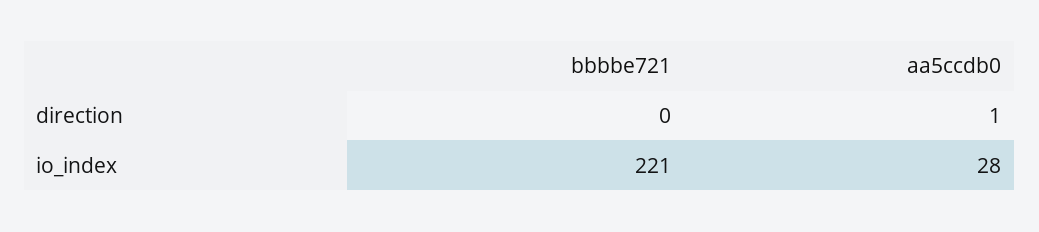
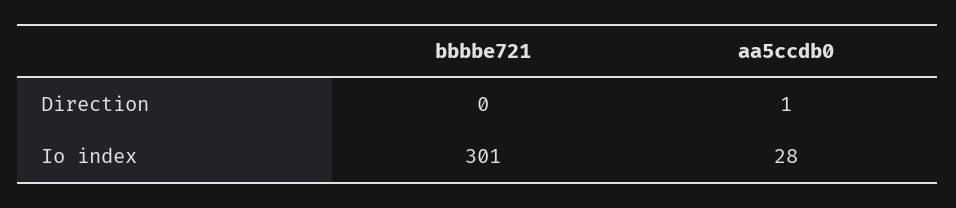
  {
    "bbbbe721": {
      "direction": 0,
-     "io_index": 221
+     "io_index": 301
    },
    "aa5ccdb0": {
      "direction": 1,
      "io_index": 28
    }
  }

